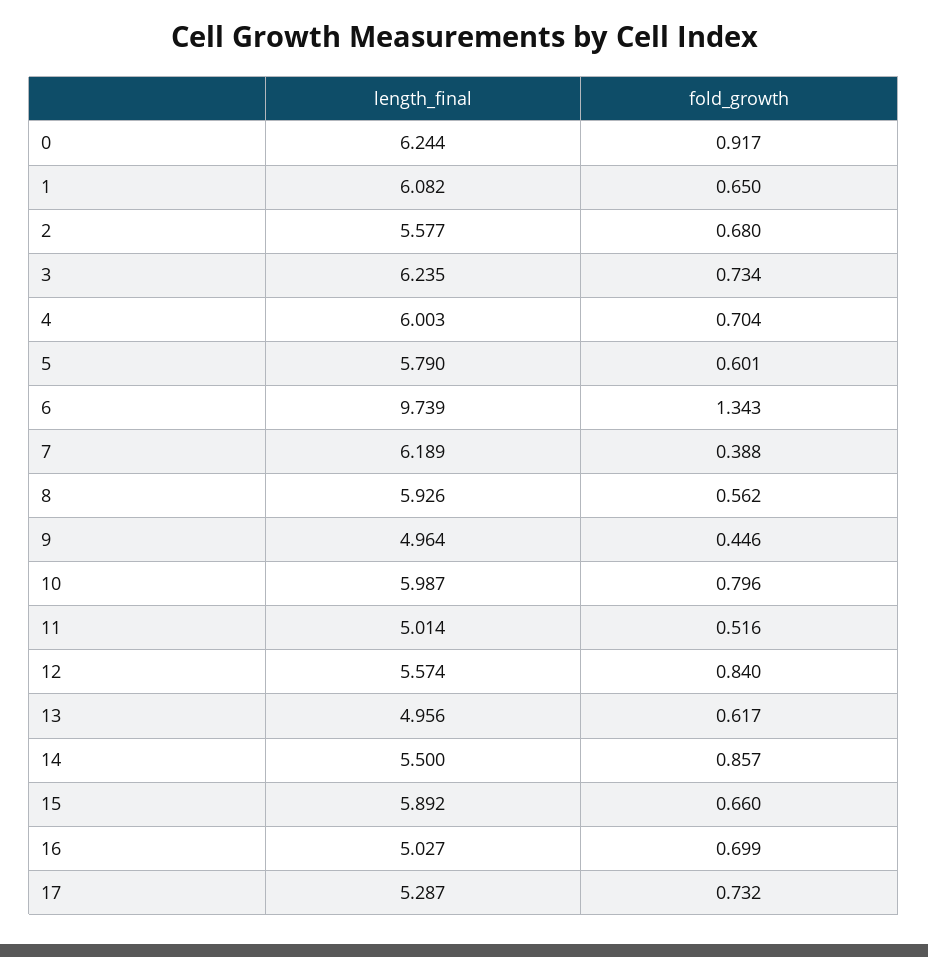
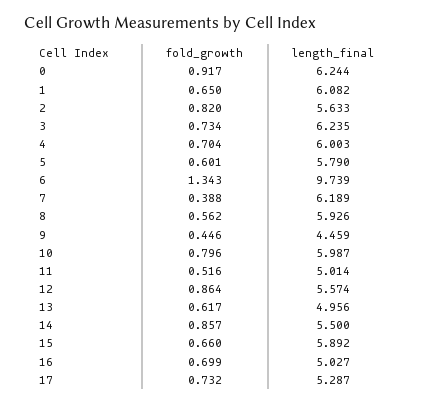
  {
    "length_final": {
      "0": 6.244,
      "1": 6.082,
-     "2": 5.577,
+     "2": 5.633,
      "3": 6.235,
      "4": 6.003,
      "5": 5.79,
      "6": 9.739,
      "7": 6.189,
      "8": 5.926,
-     "9": 4.964,
+     "9": 4.459,
      "10": 5.987,
      "11": 5.014,
      "12": 5.574,
      "13": 4.956,
      "14": 5.5,
      "15": 5.892,
      "16": 5.027,
      "17": 5.287
    },
    "fold_growth": {
      "0": 0.917,
      "1": 0.65,
-     "2": 0.68,
+     "2": 0.82,
      "3": 0.734,
      "4": 0.704,
      "5": 0.601,
      "6": 1.343,
      "7": 0.388,
      "8": 0.562,
      "9": 0.446,
      "10": 0.796,
      "11": 0.516,
-     "12": 0.84,
+     "12": 0.864,
      "13": 0.617,
      "14": 0.857,
      "15": 0.66,
      "16": 0.699,
      "17": 0.732
    }
  }

